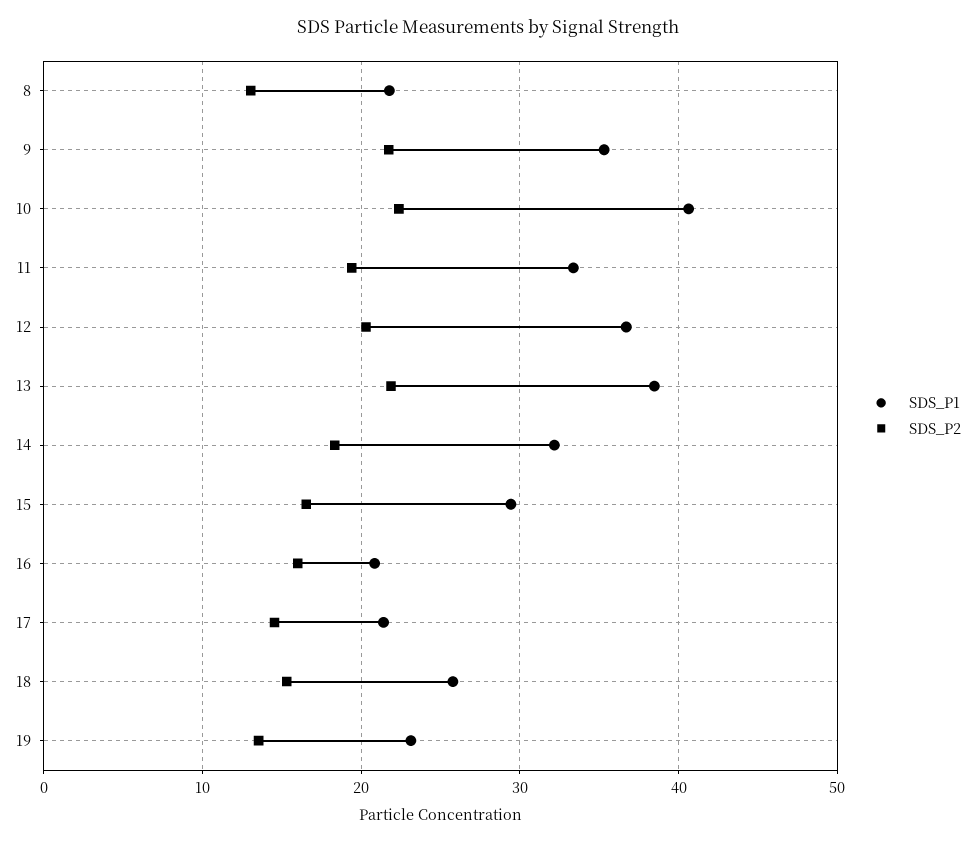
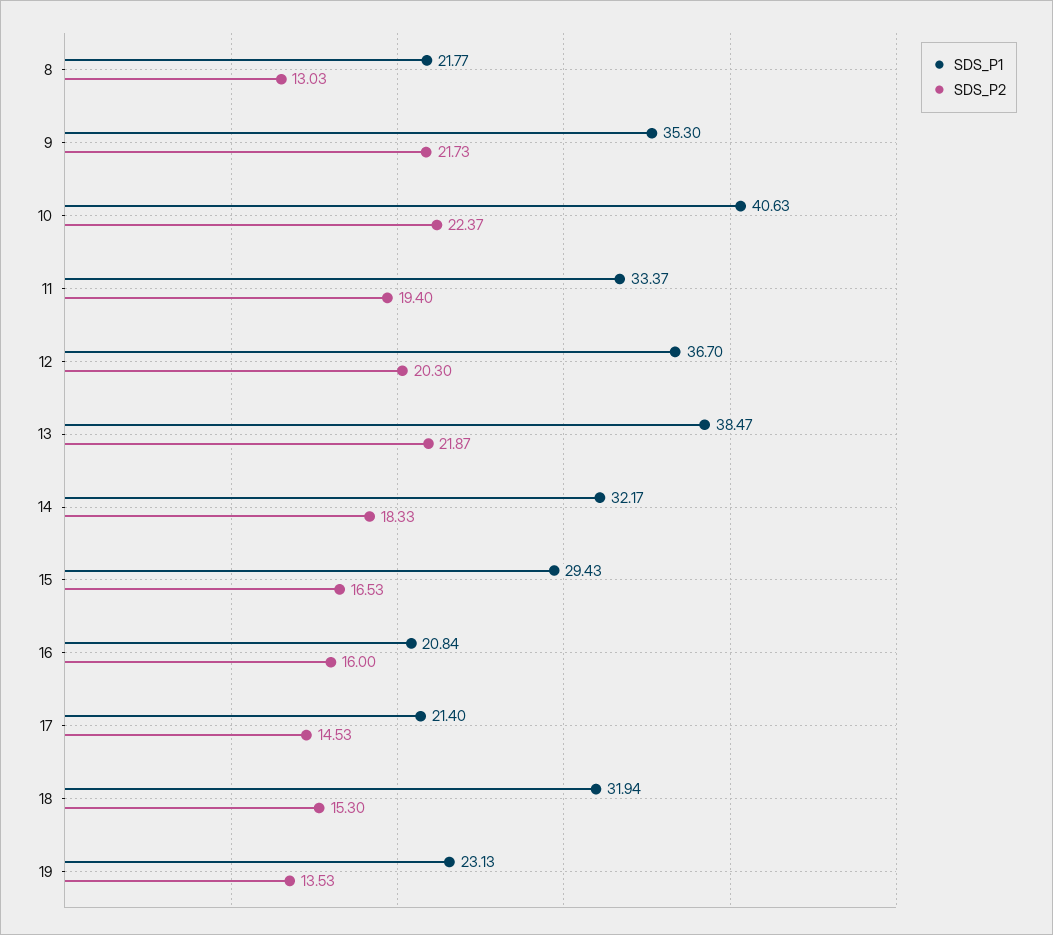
  {
    "SDS_P1": {
      "8": 21.77,
      "9": 35.3,
      "10": 40.63,
      "11": 33.37,
      "12": 36.7,
      "13": 38.47,
      "14": 32.17,
      "15": 29.43,
      "16": 20.84,
      "17": 21.4,
-     "18": 26,
+     "18": 31.94,
      "19": 23.13
    },
    "SDS_P2": {
      "8": 13.03,
      "9": 21.73,
      "10": 22.37,
      "11": 19.4,
      "12": 20.3,
      "13": 21.87,
      "14": 18.33,
      "15": 16.53,
      "16": 16,
      "17": 14.53,
      "18": 15.3,
      "19": 13.53
    }
  }

